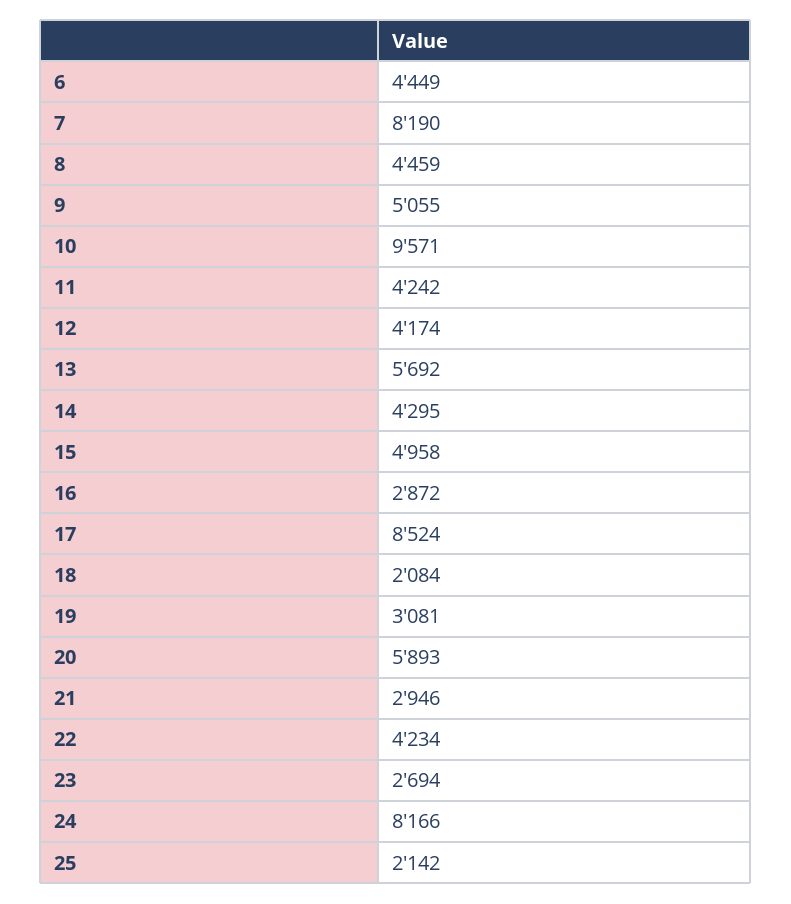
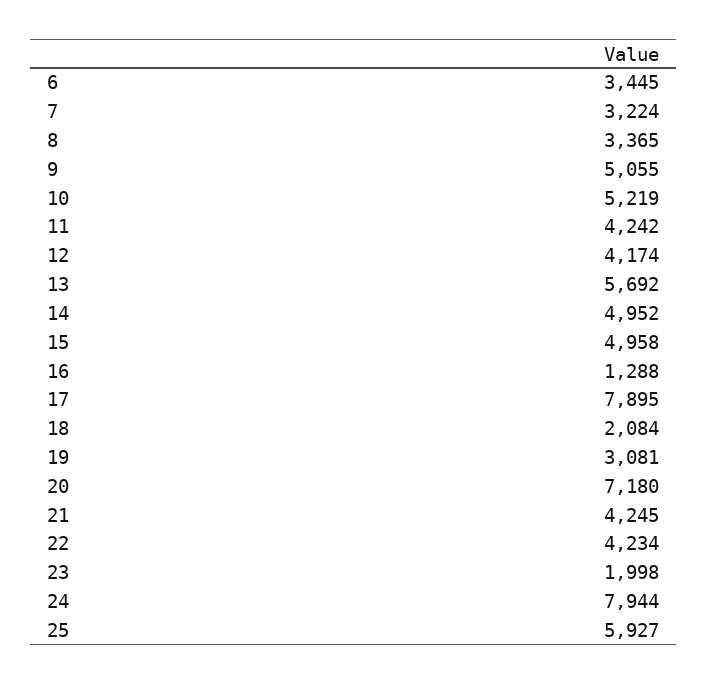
  {
-   "6": 4449,
+   "6": 3445,
-   "7": 8190,
+   "7": 3224,
-   "8": 4459,
+   "8": 3365,
    "9": 5055,
-   "10": 9571,
+   "10": 5219,
    "11": 4242,
    "12": 4174,
    "13": 5692,
-   "14": 4295,
+   "14": 4952,
    "15": 4958,
-   "16": 2872,
+   "16": 1288,
-   "17": 8524,
+   "17": 7895,
    "18": 2084,
    "19": 3081,
-   "20": 5893,
+   "20": 7180,
-   "21": 2946,
+   "21": 4245,
    "22": 4234,
-   "23": 2694,
+   "23": 1998,
-   "24": 8166,
+   "24": 7944,
-   "25": 2142
+   "25": 5927
  }

